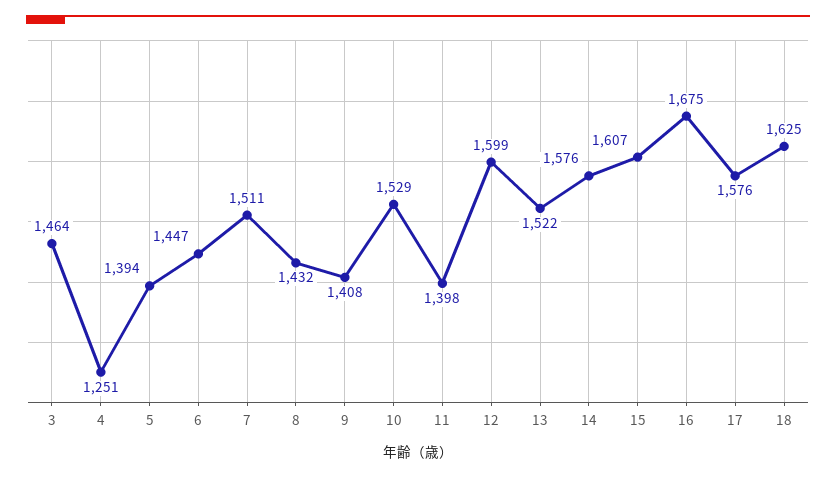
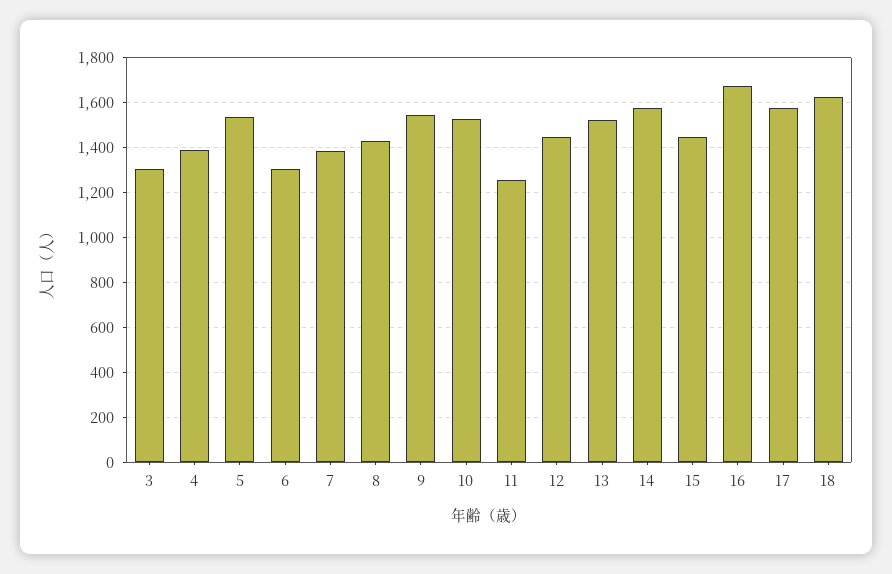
  {
-   "3": 1464,
+   "3": 1300,
-   "4": 1251,
+   "4": 1400,
-   "5": 1394,
+   "5": 1550,
-   "6": 1447,
+   "6": 1300,
-   "7": 1511,
+   "7": 1400,
    "8": 1432,
-   "9": 1408,
+   "9": 1550,
    "10": 1529,
-   "11": 1398,
+   "11": 1250,
-   "12": 1599,
+   "12": 1450,
    "13": 1522,
    "14": 1576,
-   "15": 1607,
+   "15": 1450,
    "16": 1675,
    "17": 1576,
    "18": 1625
  }

